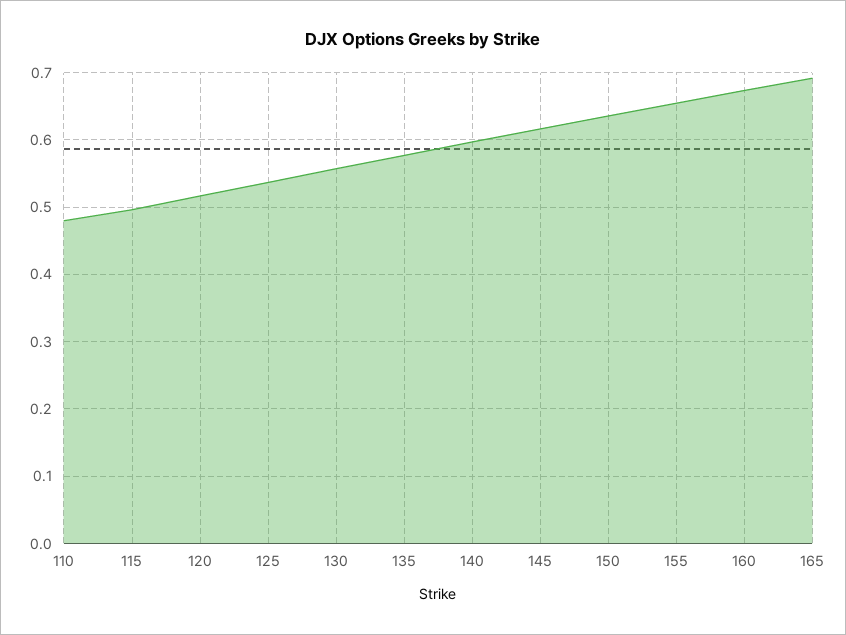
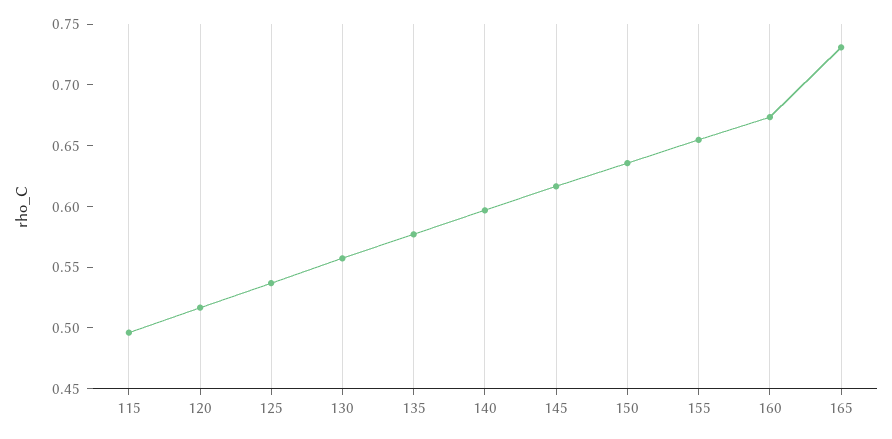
  {
-   "110": 0.48,
    "115": 0.5,
    "120": 0.52,
    "125": 0.54,
    "130": 0.56,
    "135": 0.58,
    "140": 0.6,
    "145": 0.62,
    "150": 0.64,
    "155": 0.65,
    "160": 0.67,
-   "165": 0.69
+   "165": 0.73
  }

